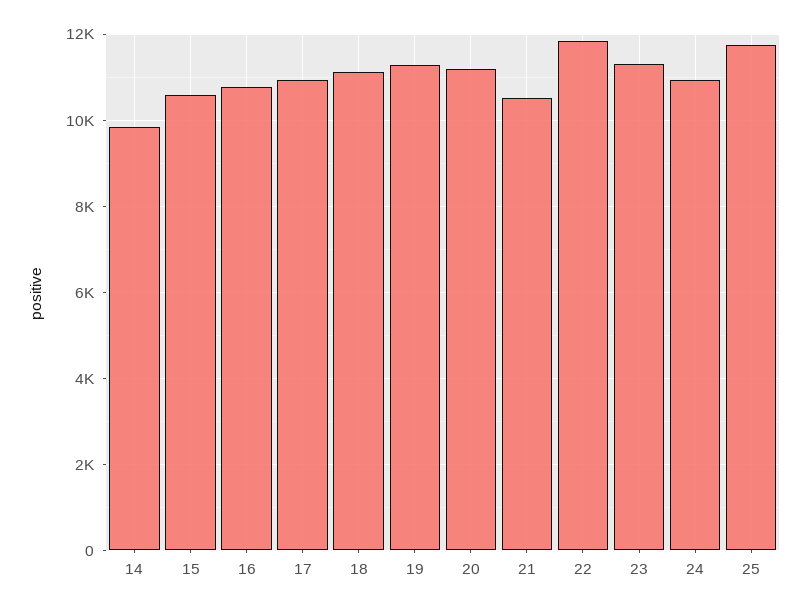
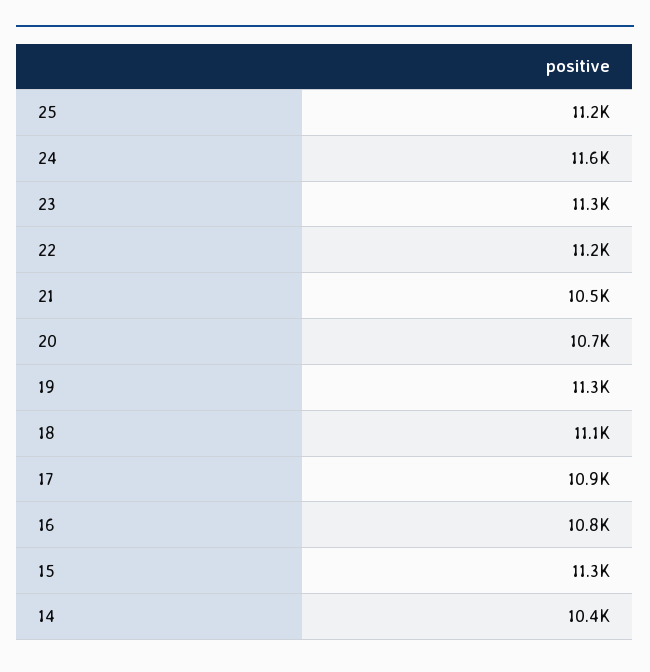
  {
-   "14": 9800,
+   "14": 10400,
-   "15": 10600,
+   "15": 11300,
    "16": 10800,
    "17": 10900,
    "18": 11100,
    "19": 11300,
-   "20": 11200,
+   "20": 10700,
    "21": 10500,
-   "22": 11800,
+   "22": 11200,
    "23": 11300,
-   "24": 11000,
+   "24": 11600,
-   "25": 11800
+   "25": 11200
  }

